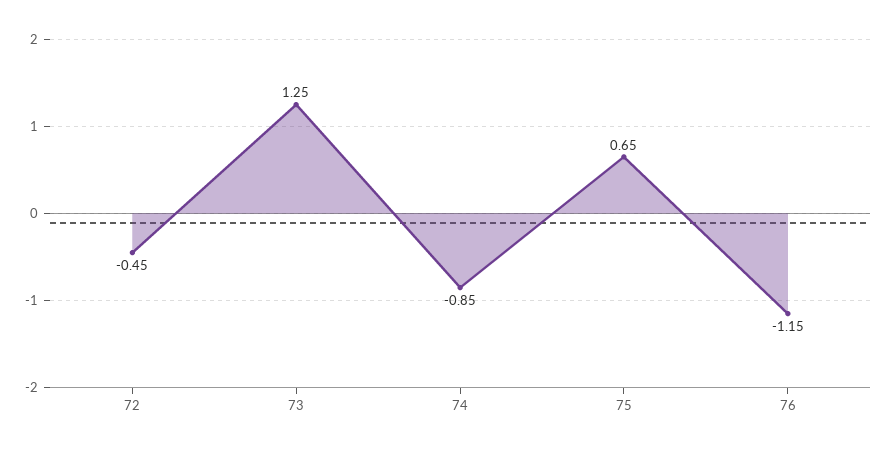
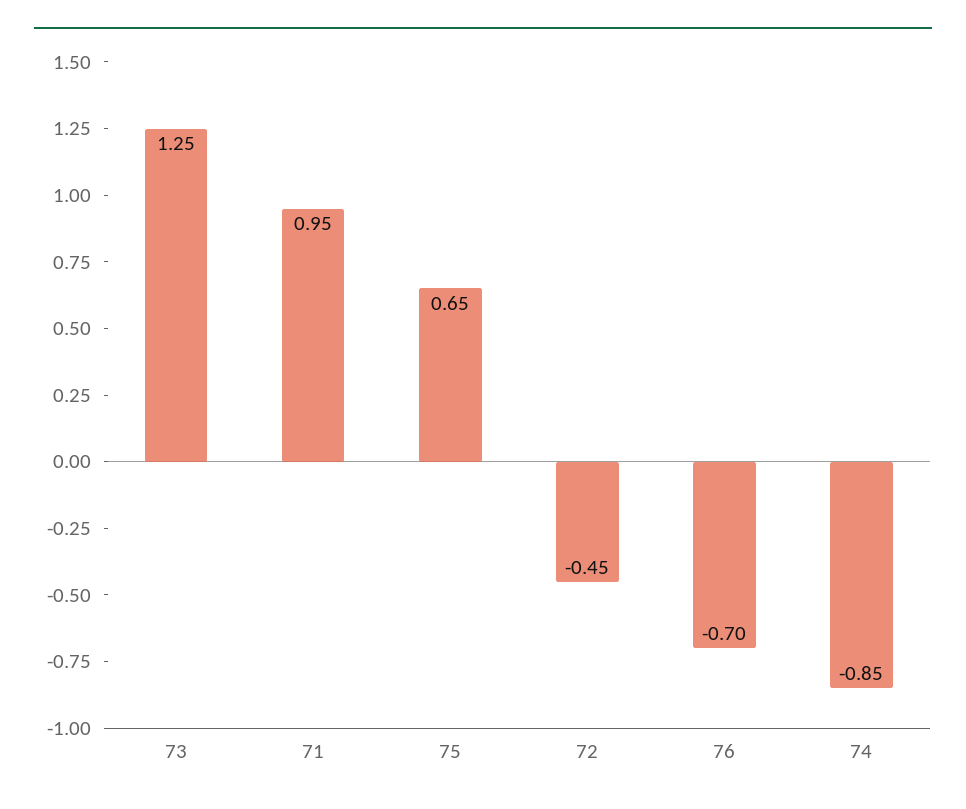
  {
    "72": -0.45,
    "73": 1.25,
    "74": -0.85,
    "75": 0.65,
-   "76": -1.15
+   "76": -0.7,
+   "71": 0.95
  }

